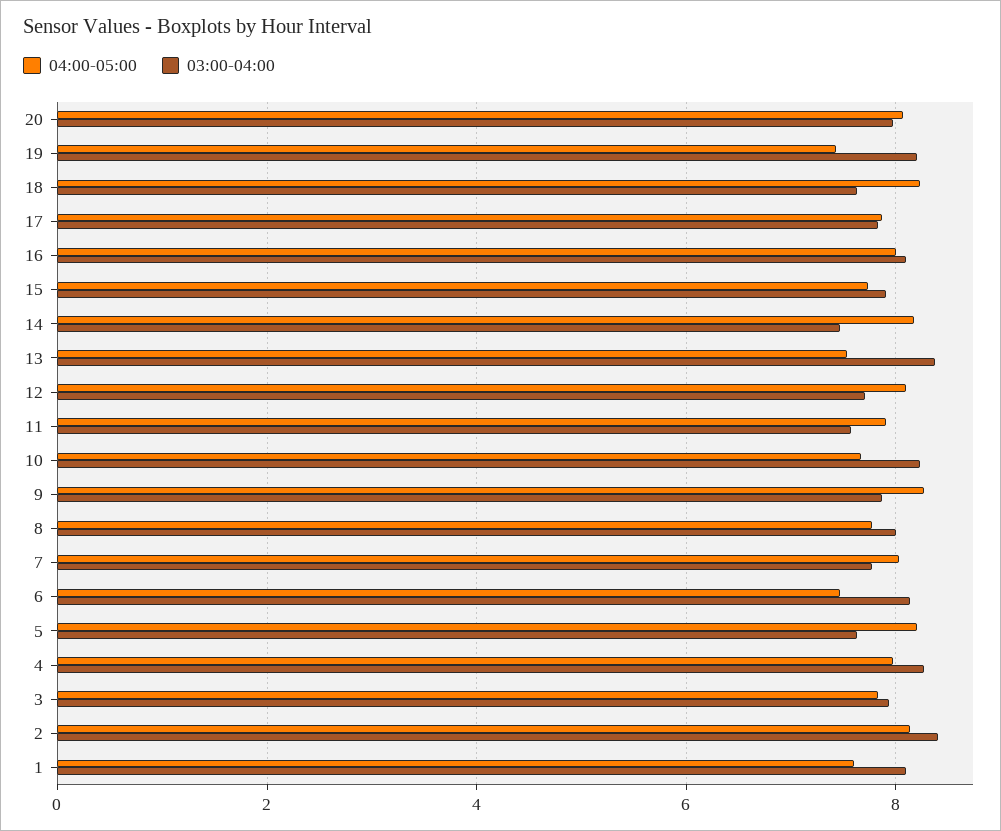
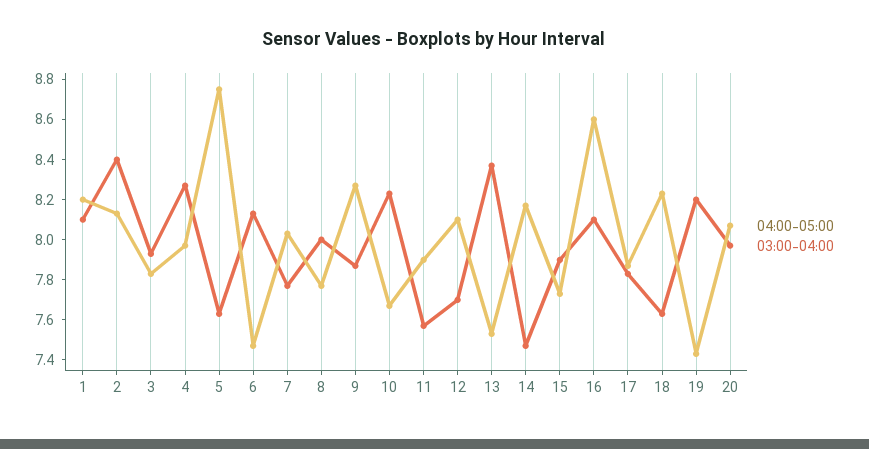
  {
    "04:00-05:00": {
      "20": 8.05,
      "19": 7.45,
      "18": 8.25,
      "17": 7.85,
-     "16": 8,
+     "16": 8.6,
      "15": 7.75,
      "14": 8.15,
      "13": 7.55,
      "12": 8.1,
      "11": 7.9,
      "10": 7.65,
      "9": 8.25,
      "8": 7.75,
      "7": 8.05,
      "6": 7.45,
-     "5": 8.2,
+     "5": 8.75,
      "4": 7.95,
      "3": 7.85,
      "2": 8.15,
-     "1": 7.6
+     "1": 8.2
    },
    "03:00-04:00": {
      "20": 7.95,
      "19": 8.2,
      "18": 7.65,
      "17": 7.85,
      "16": 8.1,
      "15": 7.9,
      "14": 7.45,
      "13": 8.35,
      "12": 7.7,
      "11": 7.55,
      "10": 8.25,
      "9": 7.85,
      "8": 8,
      "7": 7.75,
      "6": 8.15,
      "5": 7.65,
      "4": 8.25,
      "3": 7.95,
      "2": 8.4,
      "1": 8.1
    }
  }

